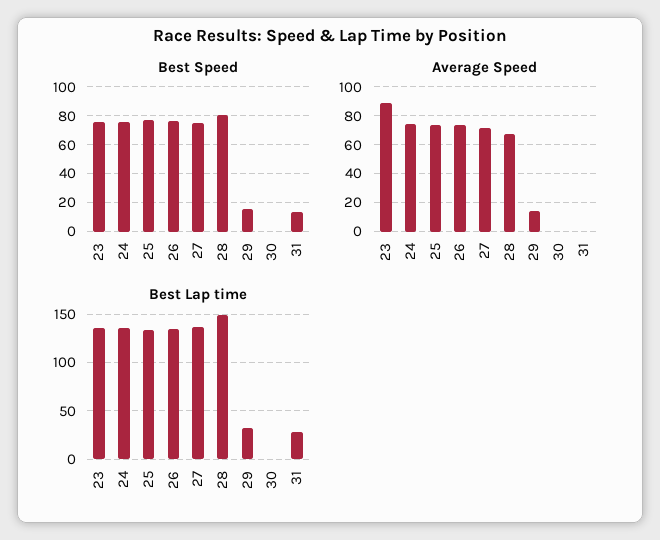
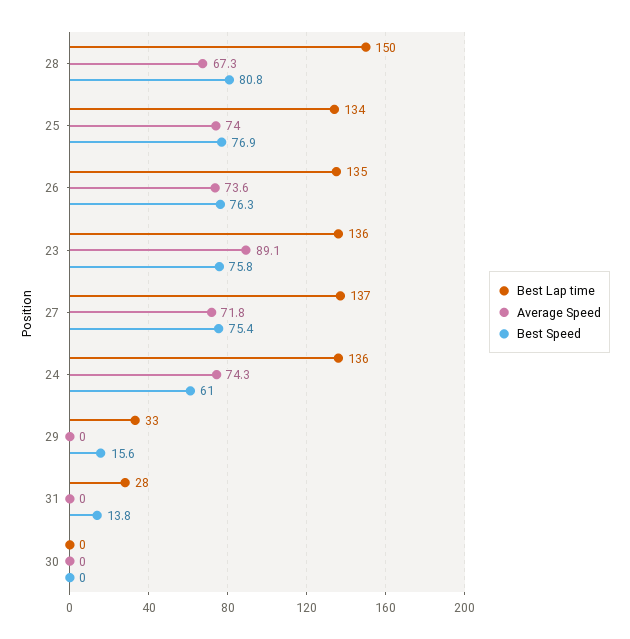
  {
    "Best Speed": {
      "23": 75.8,
-     "24": 75,
+     "24": 61,
      "25": 76.9,
      "26": 76.3,
      "27": 75.4,
      "28": 80.8,
      "29": 15.6,
      "30": 0,
      "31": 13.8
    },
    "Average Speed": {
      "23": 89.1,
      "24": 74.3,
      "25": 74,
      "26": 73.6,
      "27": 71.8,
      "28": 67.3,
-     "29": 15,
+     "29": 0,
      "30": 0,
      "31": 0
    },
    "Best Lap time": {
      "23": 136,
      "24": 136,
      "25": 134,
      "26": 135,
      "27": 137,
      "28": 150,
      "29": 33,
      "30": 0,
      "31": 28
    }
  }

